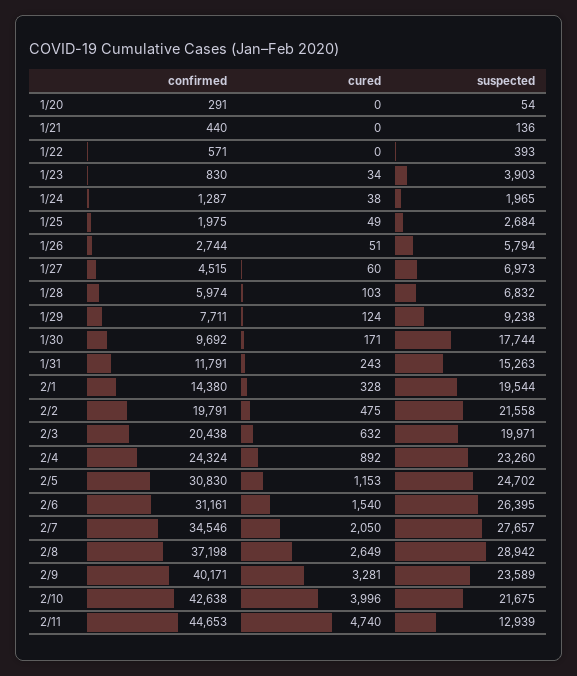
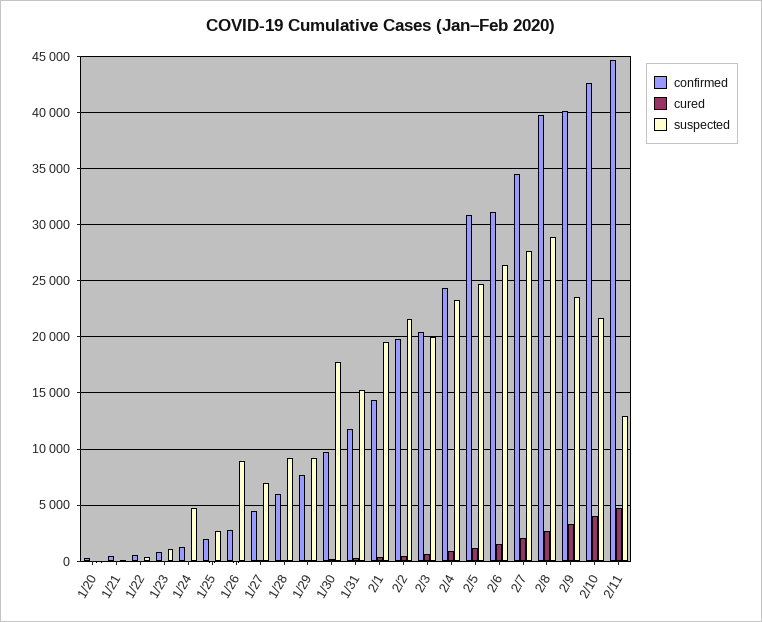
  {
    "confirmed": {
      "1/20": 291,
      "1/21": 440,
      "1/22": 571,
      "1/23": 830,
      "1/24": 1287,
      "1/25": 1975,
      "1/26": 2744,
      "1/27": 4515,
      "1/28": 5974,
      "1/29": 7711,
      "1/30": 9692,
      "1/31": 11791,
      "2/1": 14380,
      "2/2": 19791,
      "2/3": 20438,
      "2/4": 24324,
      "2/5": 30830,
      "2/6": 31161,
      "2/7": 34546,
-     "2/8": 37198,
+     "2/8": 40000,
      "2/9": 40171,
      "2/10": 42638,
      "2/11": 44653
    },
    "cured": {
      "1/20": 0,
      "1/21": 0,
      "1/22": 0,
      "1/23": 34,
      "1/24": 38,
      "1/25": 49,
      "1/26": 51,
      "1/27": 60,
      "1/28": 103,
      "1/29": 124,
      "1/30": 171,
      "1/31": 243,
      "2/1": 328,
      "2/2": 475,
      "2/3": 632,
      "2/4": 892,
      "2/5": 1153,
      "2/6": 1540,
      "2/7": 2050,
      "2/8": 2649,
      "2/9": 3281,
      "2/10": 3996,
      "2/11": 4740
    },
    "suspected": {
      "1/20": 54,
      "1/21": 136,
      "1/22": 393,
-     "1/23": 3903,
+     "1/23": 1000,
-     "1/24": 1965,
+     "1/24": 5000,
      "1/25": 2684,
-     "1/26": 5794,
+     "1/26": 9000,
      "1/27": 6973,
-     "1/28": 6832,
+     "1/28": 9000,
      "1/29": 9238,
      "1/30": 17744,
      "1/31": 15263,
      "2/1": 19544,
      "2/2": 21558,
      "2/3": 19971,
      "2/4": 23260,
      "2/5": 24702,
      "2/6": 26395,
      "2/7": 27657,
      "2/8": 28942,
      "2/9": 23589,
      "2/10": 21675,
      "2/11": 12939
    }
  }

